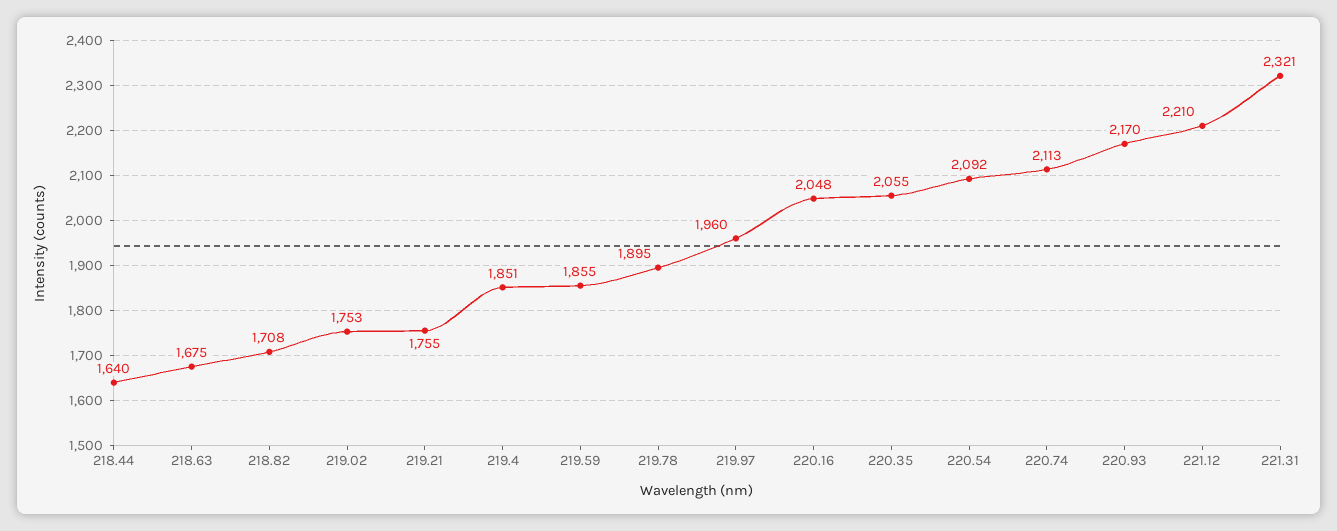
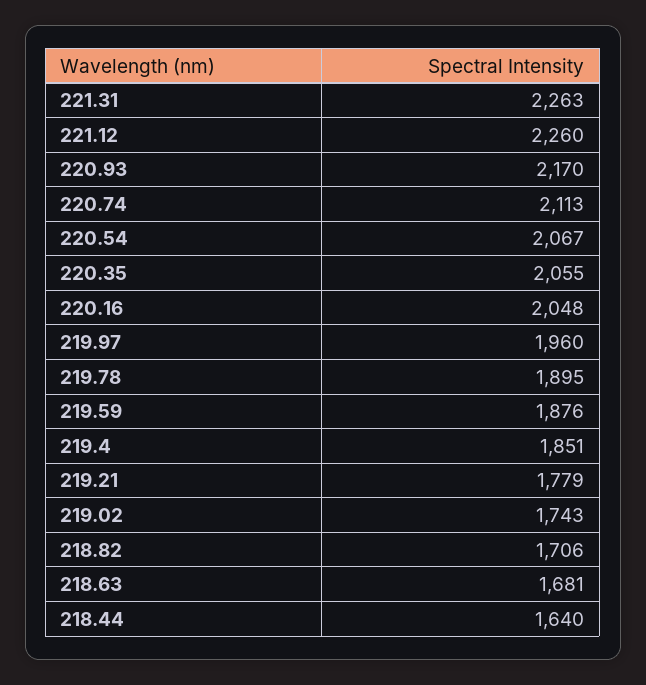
  {
    "218.44": 1640,
-   "218.63": 1675,
+   "218.63": 1681,
-   "218.82": 1708,
+   "218.82": 1706,
-   "219.02": 1753,
+   "219.02": 1743,
-   "219.21": 1755,
+   "219.21": 1779,
    "219.4": 1851,
-   "219.59": 1855,
+   "219.59": 1876,
    "219.78": 1895,
    "219.97": 1960,
    "220.16": 2048,
    "220.35": 2055,
-   "220.54": 2092,
+   "220.54": 2067,
    "220.74": 2113,
    "220.93": 2170,
-   "221.12": 2210,
+   "221.12": 2260,
-   "221.31": 2321
+   "221.31": 2263
  }

